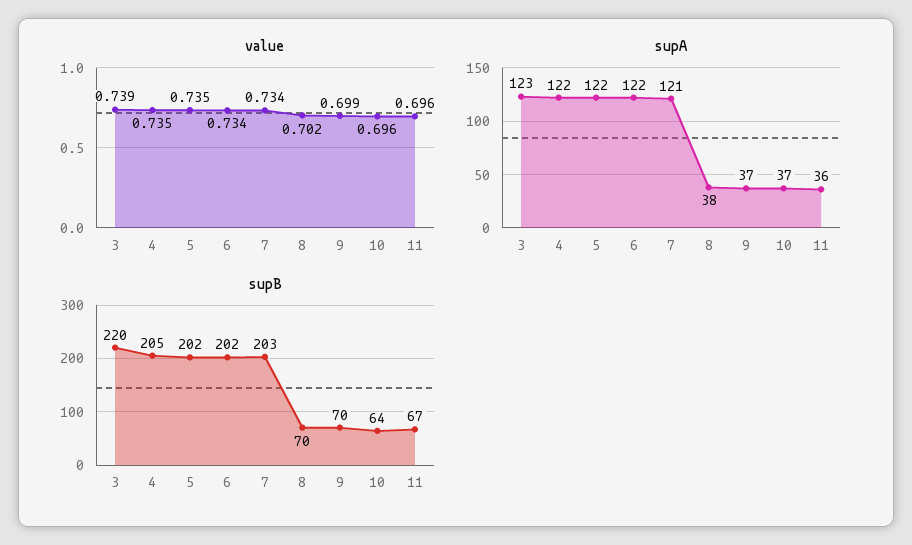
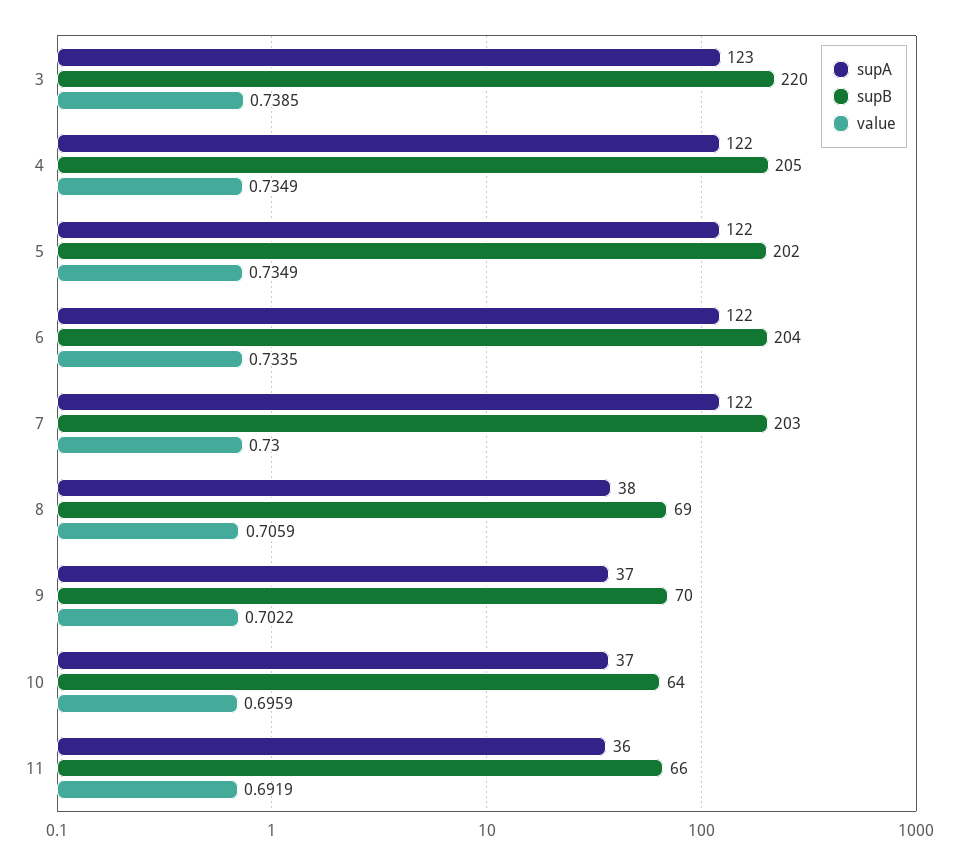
  {
    "value": {
      "3": 0.7385,
      "4": 0.7349,
      "5": 0.7349,
      "6": 0.7335,
-     "7": 0.734,
+     "7": 0.73,
-     "8": 0.702,
+     "8": 0.7059,
-     "9": 0.699,
+     "9": 0.7022,
      "10": 0.6959,
-     "11": 0.696
+     "11": 0.6919
    },
    "supA": {
      "3": 123,
      "4": 122,
      "5": 122,
      "6": 122,
-     "7": 121,
+     "7": 122,
      "8": 38,
      "9": 37,
      "10": 37,
      "11": 36
    },
    "supB": {
      "3": 220,
      "4": 205,
      "5": 202,
-     "6": 202,
+     "6": 204,
      "7": 203,
-     "8": 70,
+     "8": 69,
      "9": 70,
      "10": 64,
-     "11": 67
+     "11": 66
    }
  }

